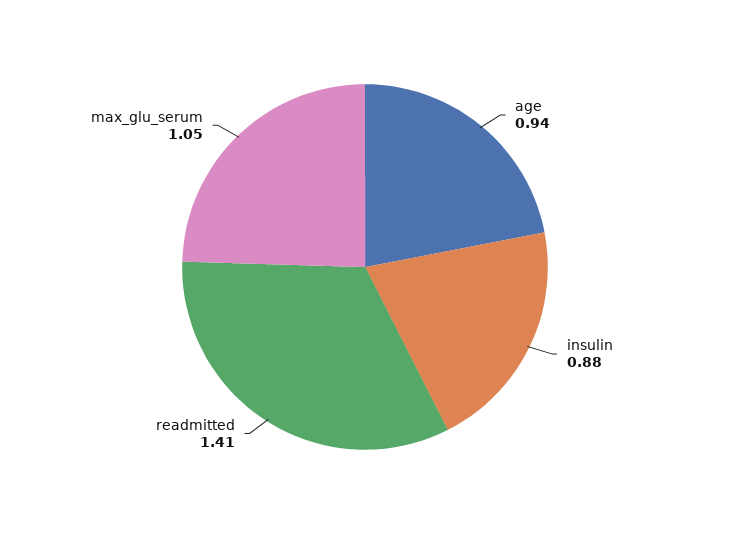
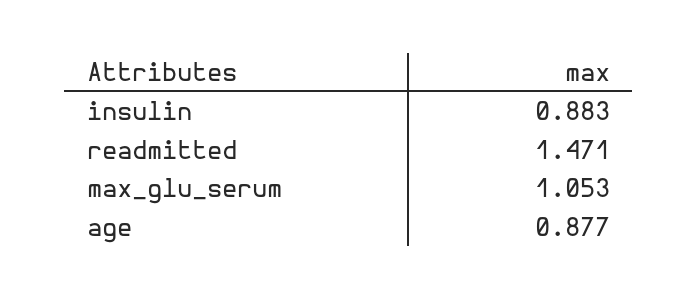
  {
-   "age": 0.94,
+   "age": 0.877,
    "insulin": 0.883,
-   "readmitted": 1.41,
+   "readmitted": 1.471,
    "max_glu_serum": 1.053
  }

